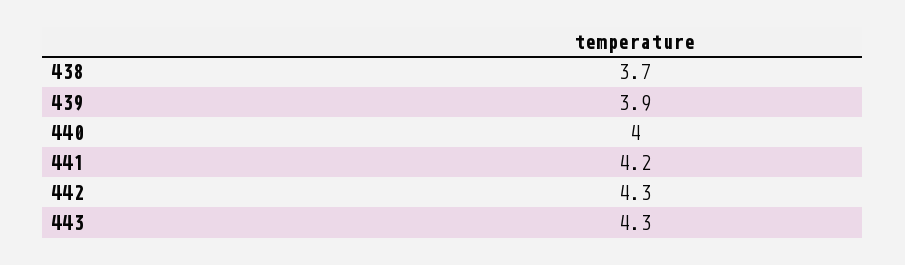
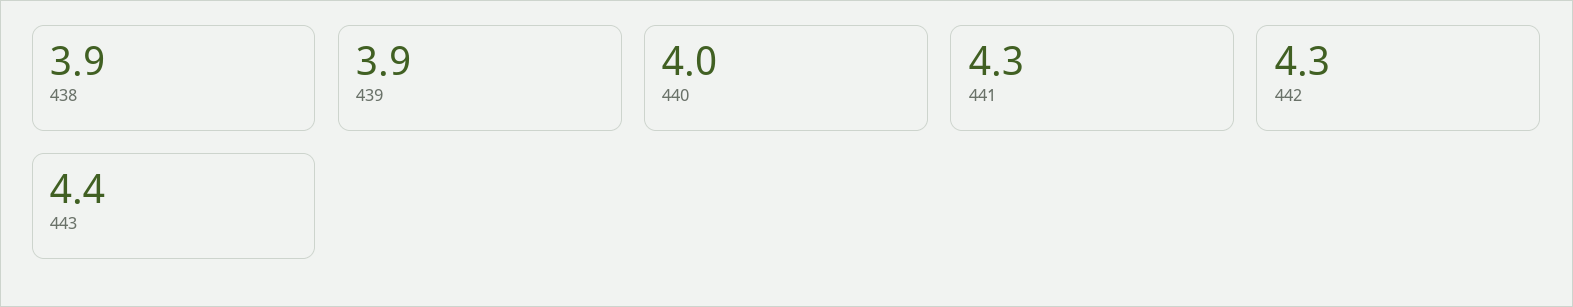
  {
-   "438": 3.7,
+   "438": 3.9,
    "439": 3.9,
    "440": 4,
-   "441": 4.2,
+   "441": 4.3,
    "442": 4.3,
-   "443": 4.3
+   "443": 4.4
  }

